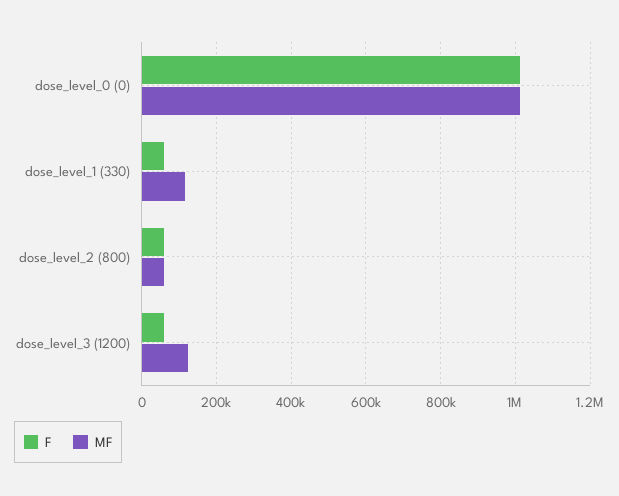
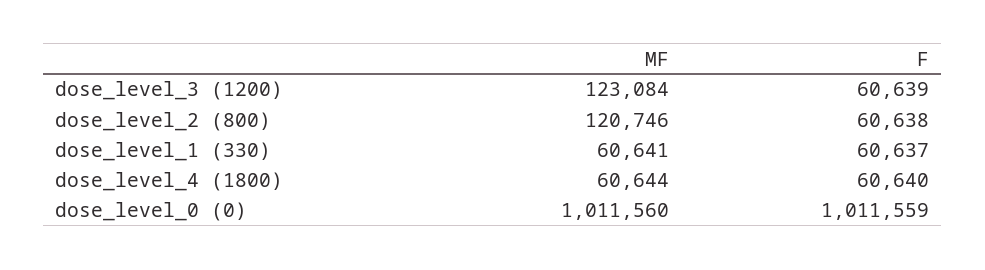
  {
    "F": {
      "dose_level_0 (0)": 1011559,
      "dose_level_1 (330)": 60637,
      "dose_level_2 (800)": 60638,
-     "dose_level_3 (1200)": 60639
+     "dose_level_3 (1200)": 60639,
+     "dose_level_4 (1800)": 60640
    },
    "MF": {
      "dose_level_0 (0)": 1011560,
-     "dose_level_1 (330)": 120000,
+     "dose_level_1 (330)": 60641,
-     "dose_level_2 (800)": 60000,
+     "dose_level_2 (800)": 120746,
-     "dose_level_3 (1200)": 123084
+     "dose_level_3 (1200)": 123084,
+     "dose_level_4 (1800)": 60644
    }
  }

